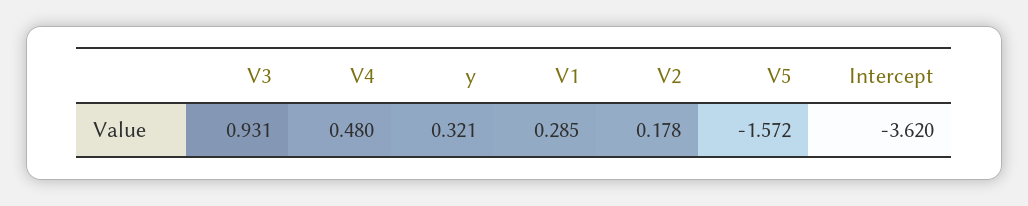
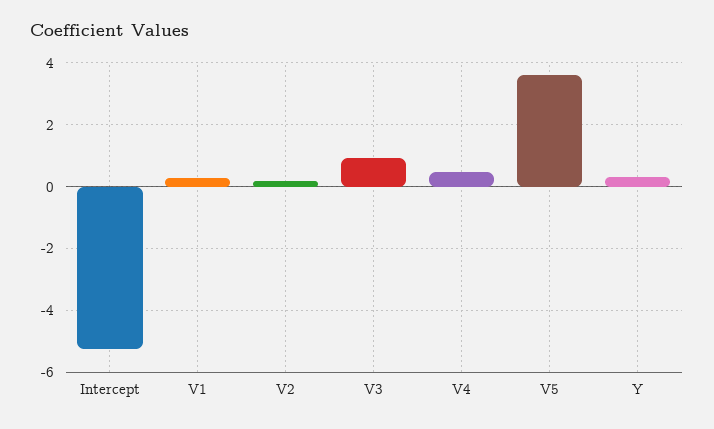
  {
    "V3": 0.931,
    "V4": 0.48,
    "y": 0.321,
    "V1": 0.285,
    "V2": 0.178,
-   "V5": -1.572,
+   "V5": 3.6,
-   "Intercept": -3.62
+   "Intercept": -5.2
  }

